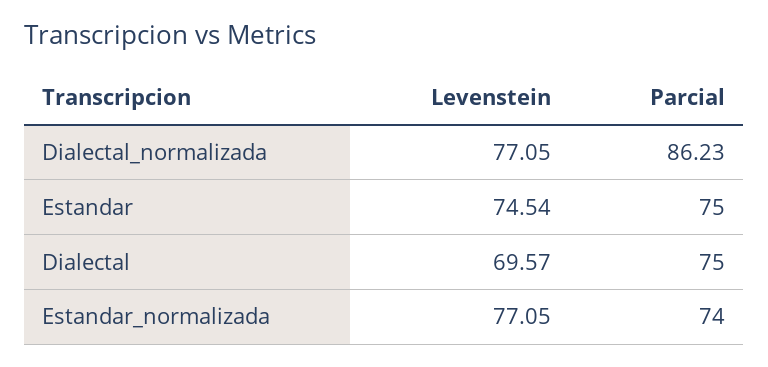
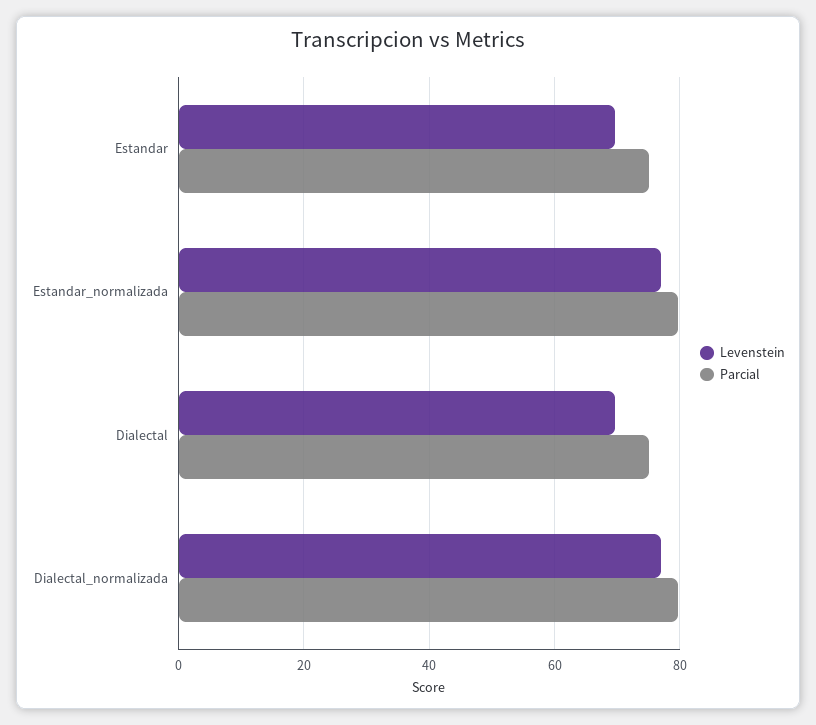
  {
    "Levenstein": {
      "Dialectal_normalizada": 77.05,
-     "Estandar": 74.54,
+     "Estandar": 70,
      "Dialectal": 69.57,
      "Estandar_normalizada": 77.05
    },
    "Parcial": {
-     "Dialectal_normalizada": 86.23,
+     "Dialectal_normalizada": 80,
      "Estandar": 75,
      "Dialectal": 75,
-     "Estandar_normalizada": 74
+     "Estandar_normalizada": 80
    }
  }

